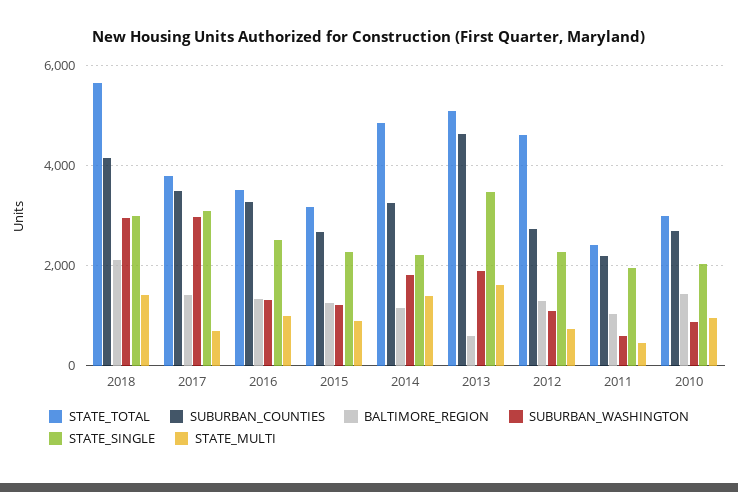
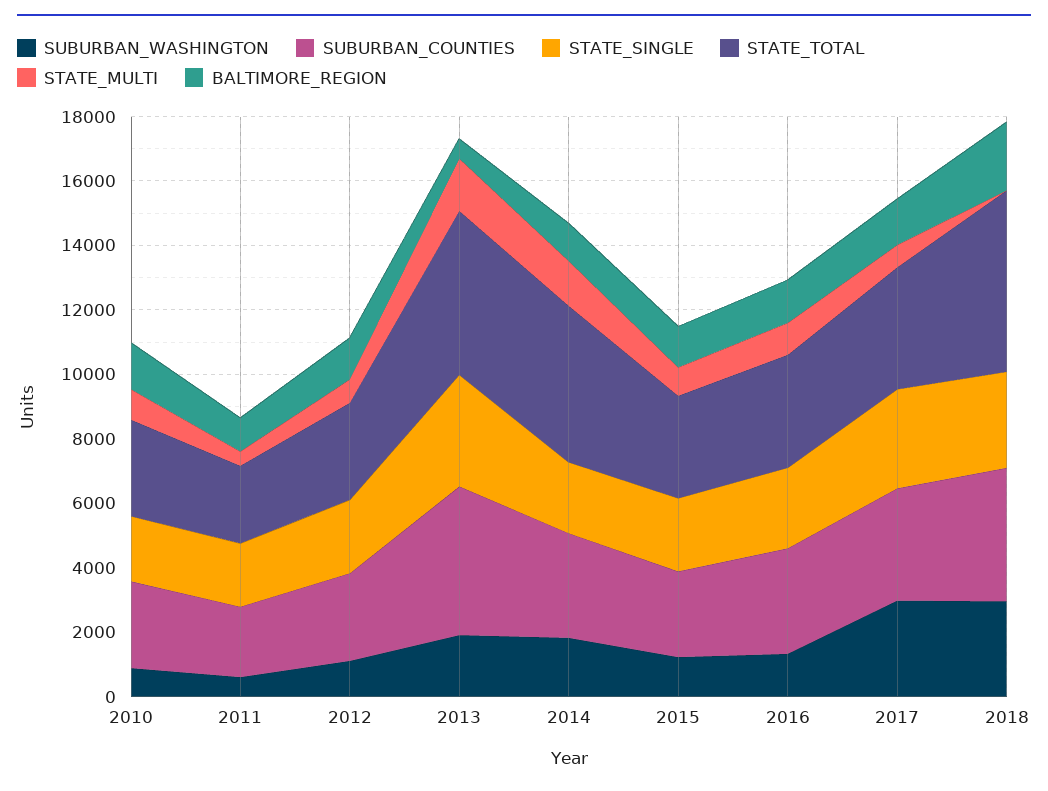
  {
    "STATE_TOTAL": {
      "2018": 5600,
      "2017": 3800,
      "2016": 3600,
      "2015": 3200,
      "2014": 4800,
      "2013": 5000,
-     "2012": 4600,
+     "2012": 3000,
      "2011": 2400,
      "2010": 3000
    },
    "SUBURBAN_COUNTIES": {
      "2018": 4200,
      "2017": 3400,
      "2016": 3200,
      "2015": 2600,
      "2014": 3200,
      "2013": 4600,
      "2012": 2800,
      "2011": 2200,
      "2010": 2600
    },
    "BALTIMORE_REGION": {
      "2018": 2200,
      "2017": 1400,
      "2016": 1400,
      "2015": 1200,
      "2014": 1200,
      "2013": 600,
      "2012": 1200,
      "2011": 1000,
      "2010": 1400
    },
    "SUBURBAN_WASHINGTON": {
      "2018": 3000,
      "2017": 3000,
      "2016": 1400,
      "2015": 1200,
      "2014": 1800,
      "2013": 2000,
      "2012": 1200,
      "2011": 600,
      "2010": 800
    },
    "STATE_SINGLE": {
      "2018": 3000,
      "2017": 3000,
      "2016": 2600,
      "2015": 2200,
      "2014": 2200,
      "2013": 3400,
      "2012": 2200,
      "2011": 2000,
      "2010": 2000
    },
    "STATE_MULTI": {
-     "2018": 1400,
+     "2018": 0,
      "2017": 800,
      "2016": 1000,
      "2015": 800,
      "2014": 1400,
      "2013": 1600,
      "2012": 800,
      "2011": 400,
      "2010": 1000
    }
  }

